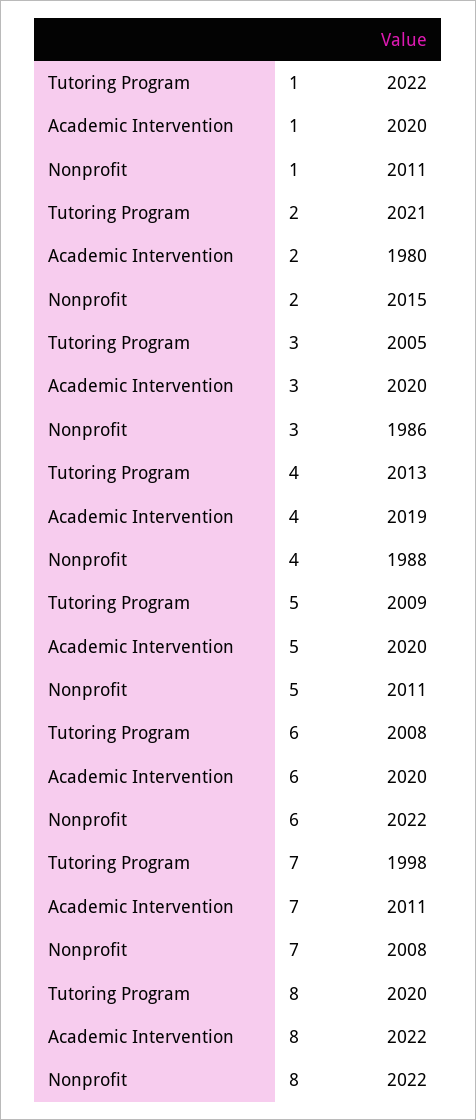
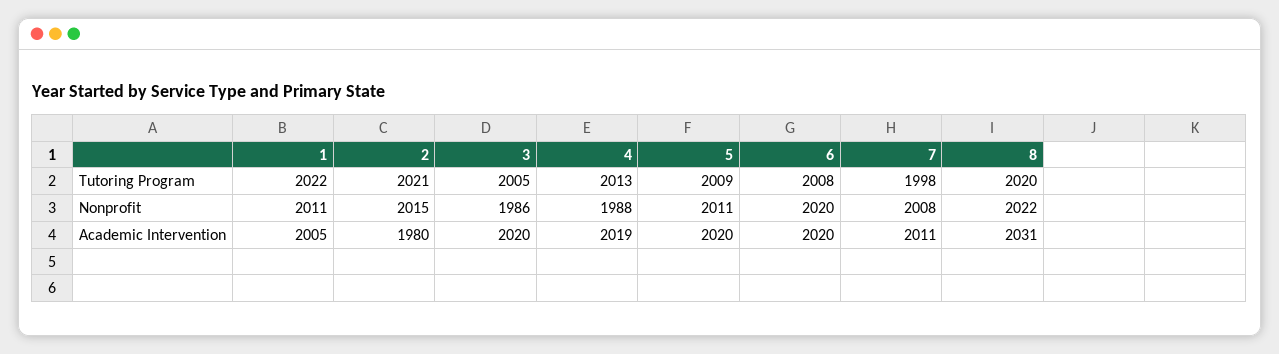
  {
    "Tutoring Program": {
      "1": 2022,
      "2": 2021,
      "3": 2005,
      "4": 2013,
      "5": 2009,
      "6": 2008,
      "7": 1998,
      "8": 2020
    },
    "Academic Intervention": {
-     "1": 2020,
+     "1": 2005,
      "2": 1980,
      "3": 2020,
      "4": 2019,
      "5": 2020,
      "6": 2020,
      "7": 2011,
-     "8": 2022
+     "8": 2031
    },
    "Nonprofit": {
      "1": 2011,
      "2": 2015,
      "3": 1986,
      "4": 1988,
      "5": 2011,
-     "6": 2022,
+     "6": 2020,
      "7": 2008,
      "8": 2022
    }
  }

